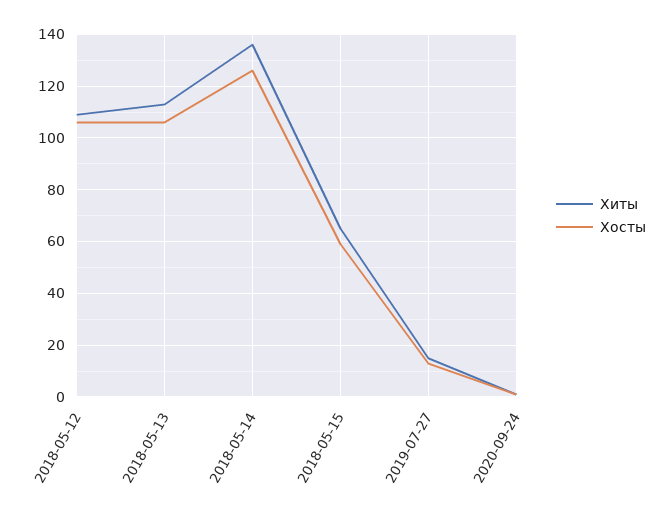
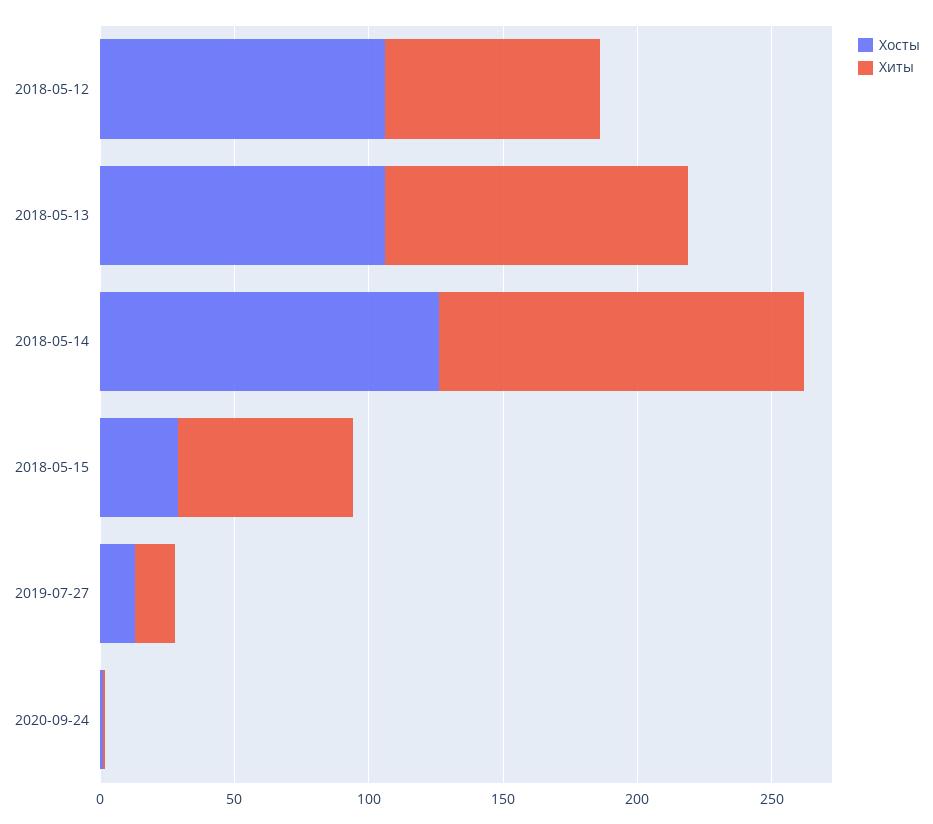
  {
    "Хиты": {
-     "2018-05-12": 110,
+     "2018-05-12": 80,
      "2018-05-13": 115,
      "2018-05-14": 135,
      "2018-05-15": 65,
      "2019-07-27": 15,
      "2020-09-24": 0
    },
    "Хосты": {
      "2018-05-12": 105,
      "2018-05-13": 105,
      "2018-05-14": 125,
-     "2018-05-15": 60,
+     "2018-05-15": 30,
      "2019-07-27": 15,
      "2020-09-24": 0
    }
  }

